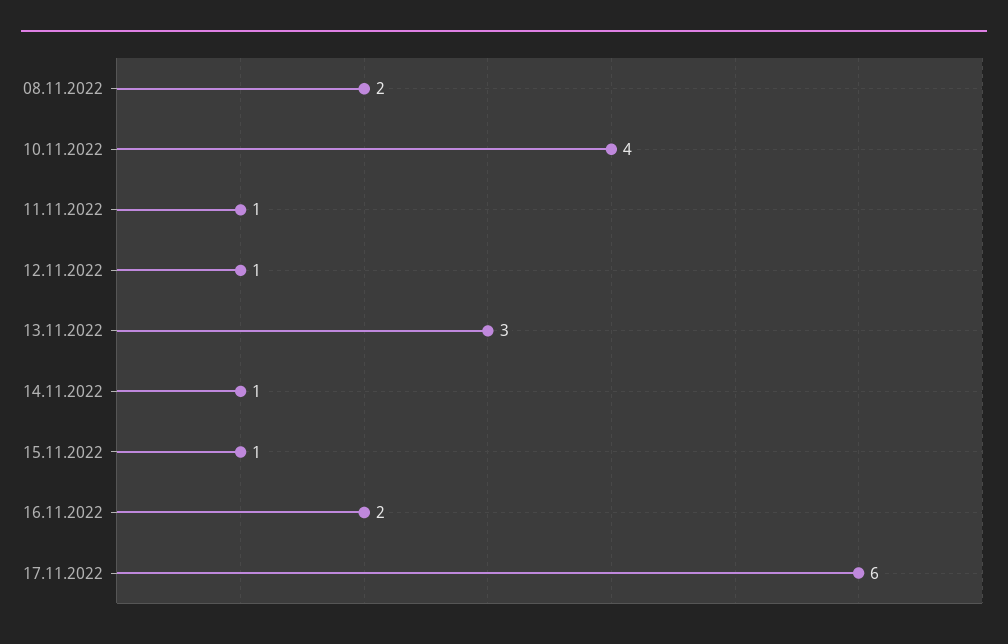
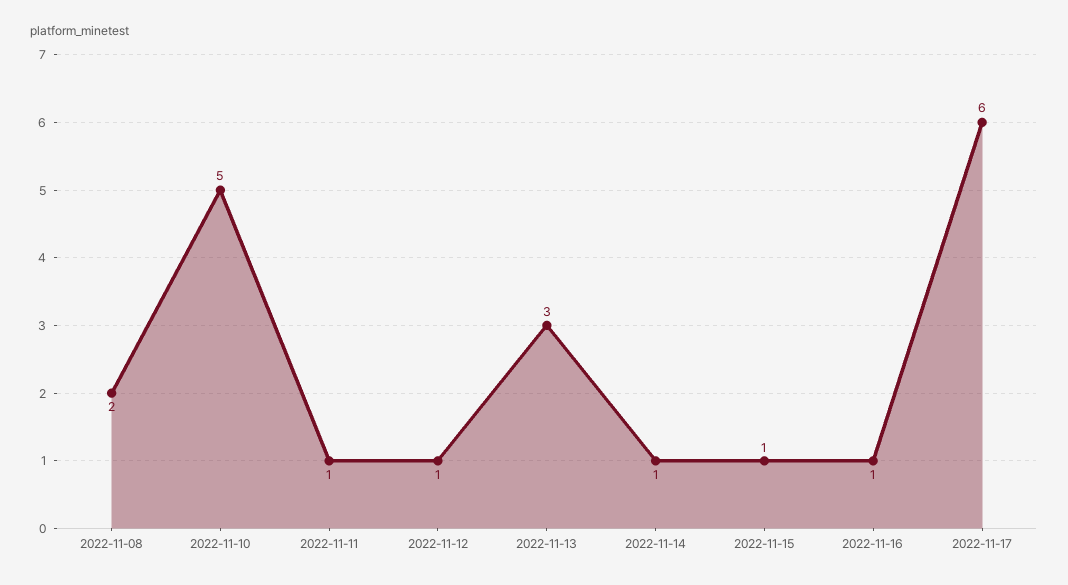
  {
    "08.11.2022": 2,
-   "10.11.2022": 4,
+   "10.11.2022": 5,
    "11.11.2022": 1,
    "12.11.2022": 1,
    "13.11.2022": 3,
    "14.11.2022": 1,
    "15.11.2022": 1,
-   "16.11.2022": 2,
+   "16.11.2022": 1,
    "17.11.2022": 6
  }

